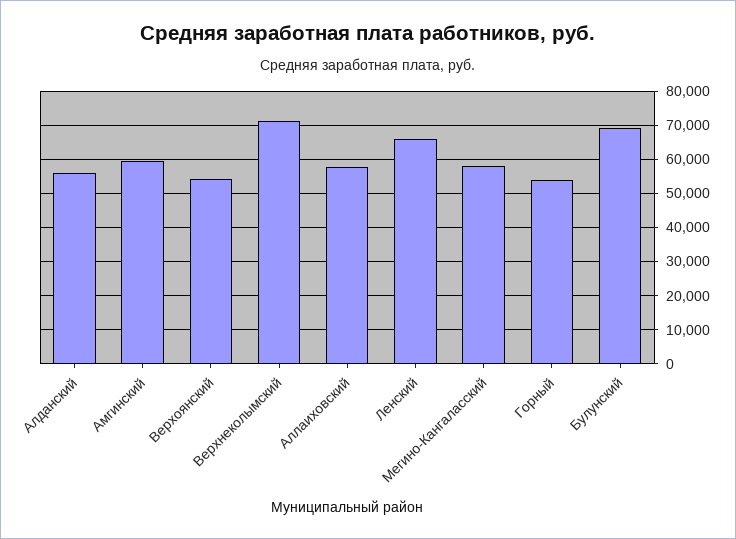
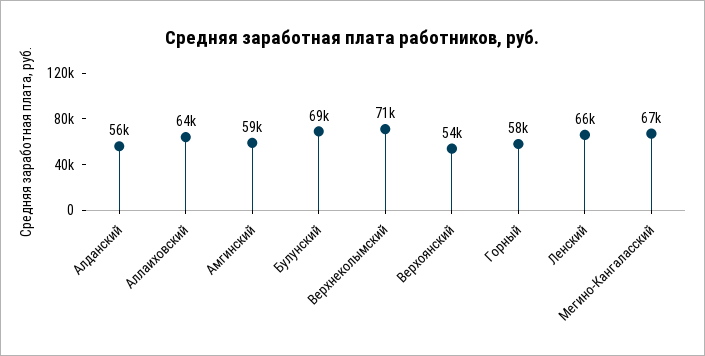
  {
    "Алданский": 56000,
    "Амгинский": 59000,
    "Верхоянский": 54000,
    "Верхнеколымский": 71000,
-   "Аллаиховский": 58000,
+   "Аллаиховский": 64000,
    "Ленский": 66000,
-   "Мегино-Кангаласский": 58000,
+   "Мегино-Кангаласский": 67000,
-   "Горный": 54000,
+   "Горный": 58000,
    "Булунский": 69000
  }

